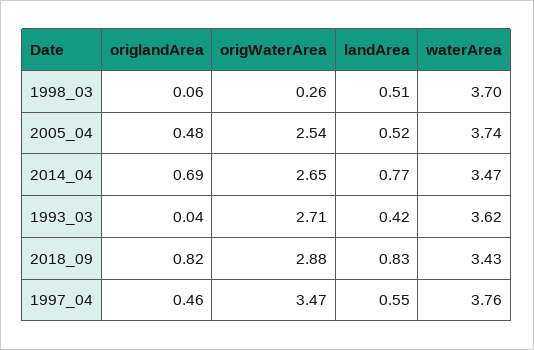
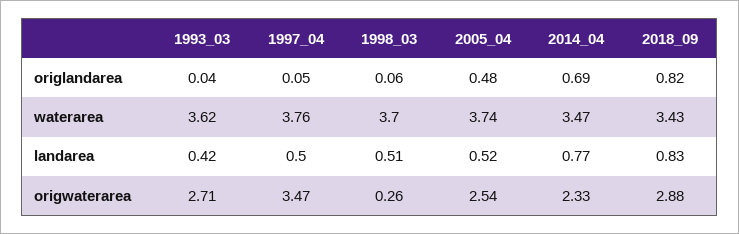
  {
    "origlandArea": {
      "1998_03": 0.06,
      "2005_04": 0.48,
      "2014_04": 0.69,
      "1993_03": 0.04,
      "2018_09": 0.82,
-     "1997_04": 0.46
+     "1997_04": 0.05
    },
    "origWaterArea": {
      "1998_03": 0.26,
      "2005_04": 2.54,
-     "2014_04": 2.65,
+     "2014_04": 2.33,
      "1993_03": 2.71,
      "2018_09": 2.88,
      "1997_04": 3.47
    },
    "landArea": {
      "1998_03": 0.51,
      "2005_04": 0.52,
      "2014_04": 0.77,
      "1993_03": 0.42,
      "2018_09": 0.83,
-     "1997_04": 0.55
+     "1997_04": 0.5
    },
    "waterArea": {
      "1998_03": 3.7,
      "2005_04": 3.74,
      "2014_04": 3.47,
      "1993_03": 3.62,
      "2018_09": 3.43,
      "1997_04": 3.76
    }
  }

